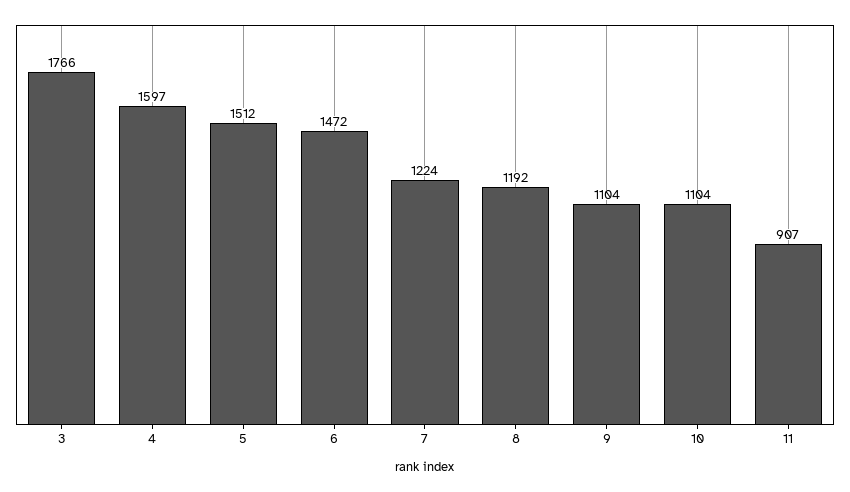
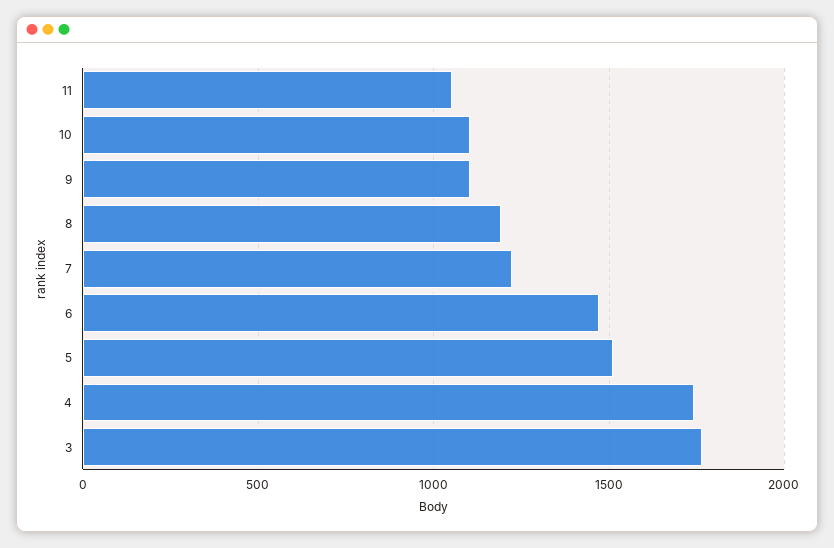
  {
    "3": 1766,
-   "4": 1597,
+   "4": 1750,
    "5": 1512,
    "6": 1472,
    "7": 1224,
    "8": 1192,
    "9": 1104,
    "10": 1104,
-   "11": 907
+   "11": 1050
  }

